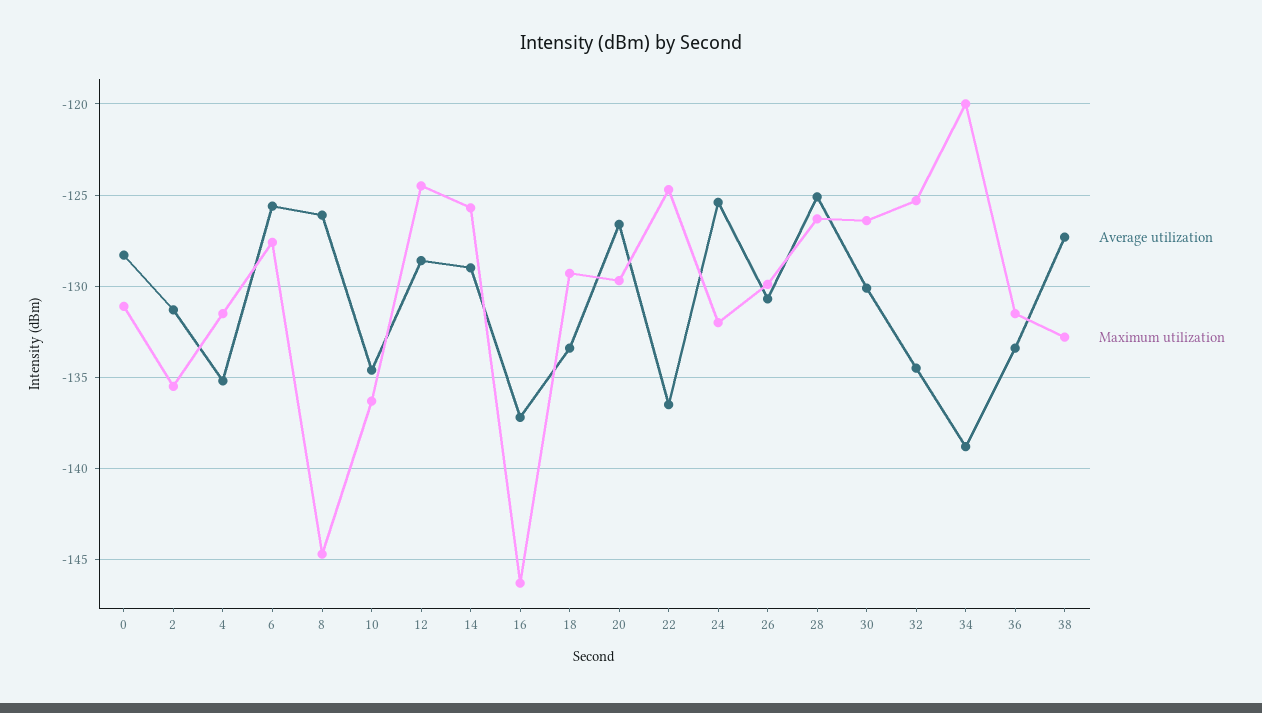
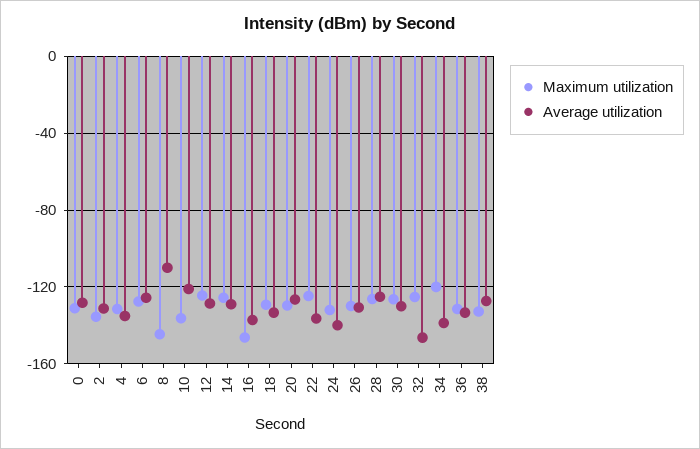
  {
    "Average utilization": {
      "0": -128.5,
      "2": -131.5,
      "4": -135,
      "6": -125.5,
-     "8": -126,
+     "8": -110,
-     "10": -134.5,
+     "10": -120,
      "12": -128.5,
      "14": -129,
      "16": -137,
      "18": -133.5,
      "20": -126.5,
      "22": -136.5,
-     "24": -125.5,
+     "24": -140,
      "26": -130.5,
      "28": -125,
      "30": -130,
-     "32": -134.5,
+     "32": -145,
      "34": -139,
      "36": -133.5,
      "38": -127.5
    },
    "Maximum utilization": {
      "0": -131,
      "2": -135.5,
      "4": -131.5,
      "6": -127.5,
      "8": -144.5,
      "10": -136.5,
      "12": -124.5,
      "14": -125.5,
      "16": -146.5,
      "18": -129.5,
      "20": -129.5,
      "22": -124.5,
      "24": -132,
      "26": -130,
      "28": -126.5,
      "30": -126.5,
      "32": -125.5,
      "34": -120,
      "36": -131.5,
      "38": -133
    }
  }

